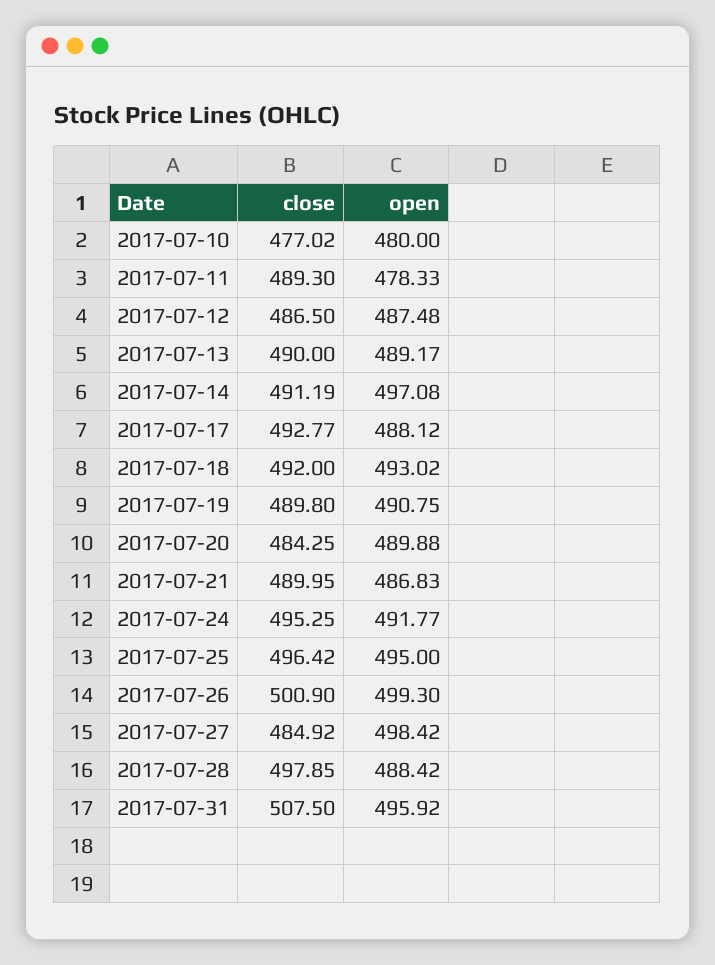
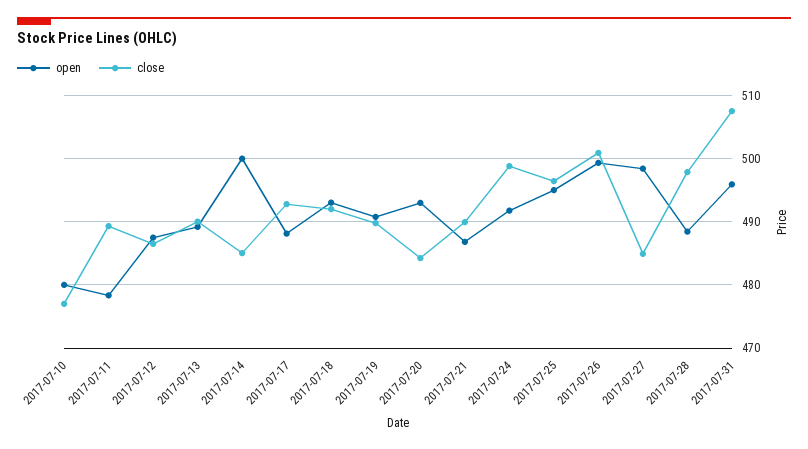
  {
    "close": {
      "2017-07-10": 477.02,
      "2017-07-11": 489.3,
      "2017-07-12": 486.5,
      "2017-07-13": 490,
-     "2017-07-14": 491.19,
+     "2017-07-14": 485,
      "2017-07-17": 492.77,
      "2017-07-18": 492,
      "2017-07-19": 489.8,
      "2017-07-20": 484.25,
      "2017-07-21": 489.95,
-     "2017-07-24": 495.25,
+     "2017-07-24": 499,
      "2017-07-25": 496.42,
      "2017-07-26": 500.9,
      "2017-07-27": 484.92,
      "2017-07-28": 497.85,
      "2017-07-31": 507.5
    },
    "open": {
      "2017-07-10": 480,
      "2017-07-11": 478.33,
      "2017-07-12": 487.48,
      "2017-07-13": 489.17,
-     "2017-07-14": 497.08,
+     "2017-07-14": 500,
      "2017-07-17": 488.12,
      "2017-07-18": 493.02,
      "2017-07-19": 490.75,
-     "2017-07-20": 489.88,
+     "2017-07-20": 493,
      "2017-07-21": 486.83,
      "2017-07-24": 491.77,
      "2017-07-25": 495,
      "2017-07-26": 499.3,
      "2017-07-27": 498.42,
      "2017-07-28": 488.42,
      "2017-07-31": 495.92
    }
  }

